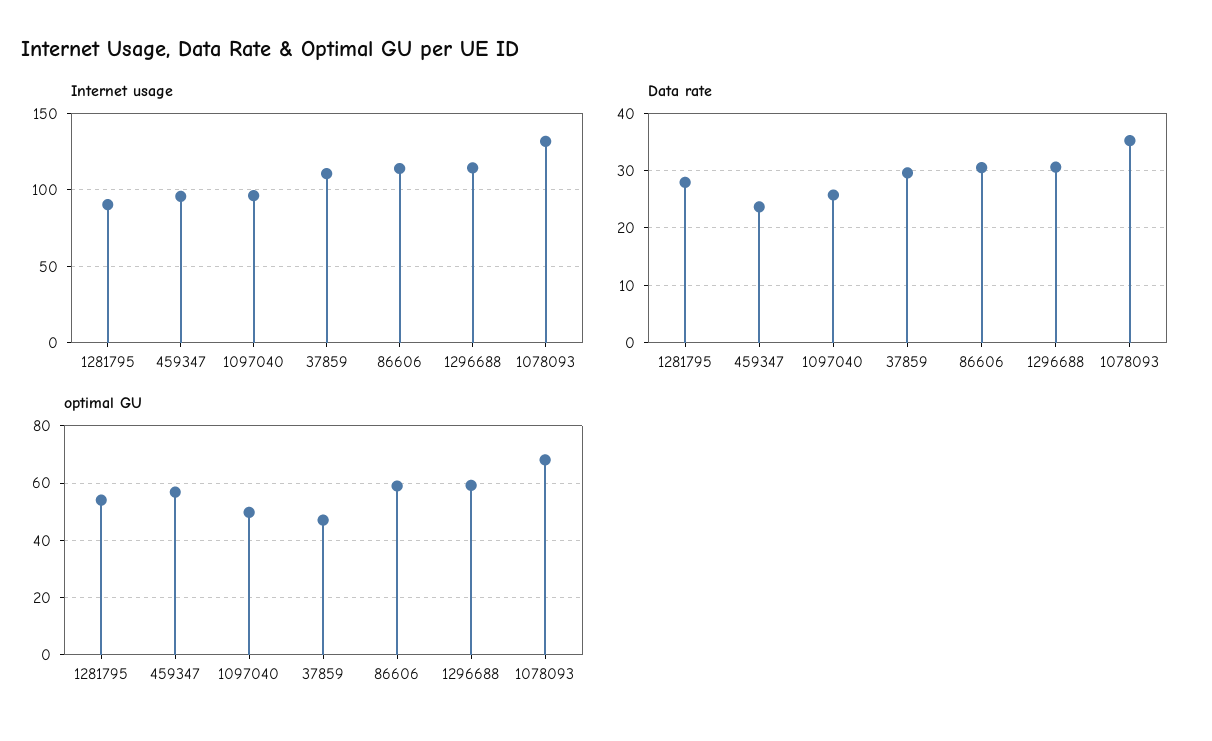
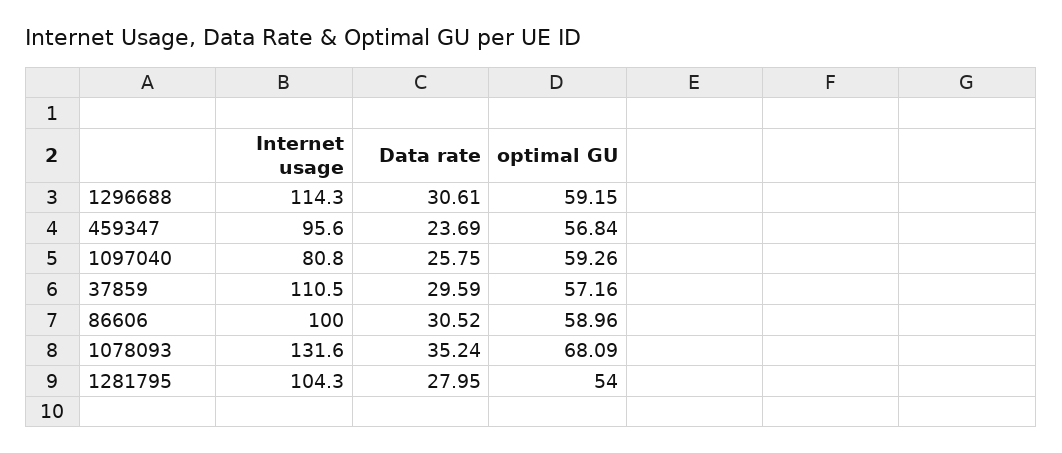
  {
    "Internet usage": {
-     "1281795": 90,
+     "1281795": 104.3,
      "459347": 95.6,
-     "1097040": 95,
+     "1097040": 80.8,
      "37859": 110.5,
-     "86606": 115,
+     "86606": 100,
      "1296688": 114.3,
      "1078093": 131.6
    },
    "Data rate": {
      "1281795": 27.95,
      "459347": 23.69,
      "1097040": 25.75,
      "37859": 29.59,
      "86606": 30.52,
      "1296688": 30.61,
      "1078093": 35.24
    },
    "optimal GU": {
      "1281795": 54,
      "459347": 56.84,
-     "1097040": 50,
+     "1097040": 59.26,
-     "37859": 47.5,
+     "37859": 57.16,
      "86606": 58.96,
      "1296688": 59.15,
      "1078093": 68.09
    }
  }

